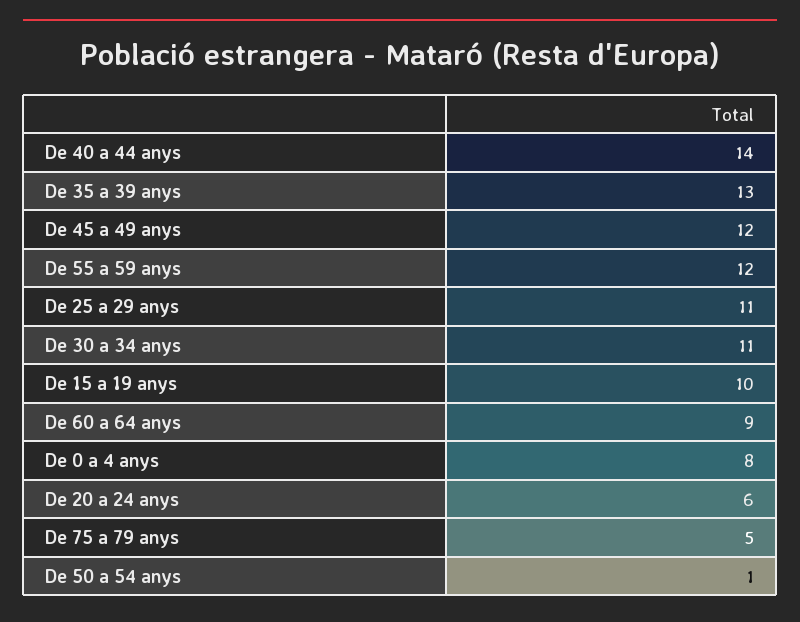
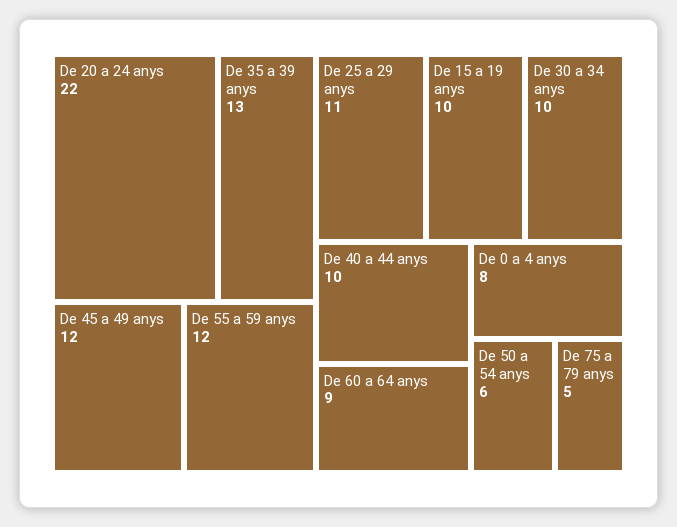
  {
-   "De 40 a 44 anys": 14,
+   "De 40 a 44 anys": 10,
    "De 35 a 39 anys": 13,
    "De 45 a 49 anys": 12,
    "De 55 a 59 anys": 12,
    "De 25 a 29 anys": 11,
-   "De 30 a 34 anys": 11,
+   "De 30 a 34 anys": 10,
    "De 15 a 19 anys": 10,
    "De 60 a 64 anys": 9,
    "De 0 a 4 anys": 8,
-   "De 20 a 24 anys": 6,
+   "De 20 a 24 anys": 22,
    "De 75 a 79 anys": 5,
-   "De 50 a 54 anys": 1
+   "De 50 a 54 anys": 6
  }

